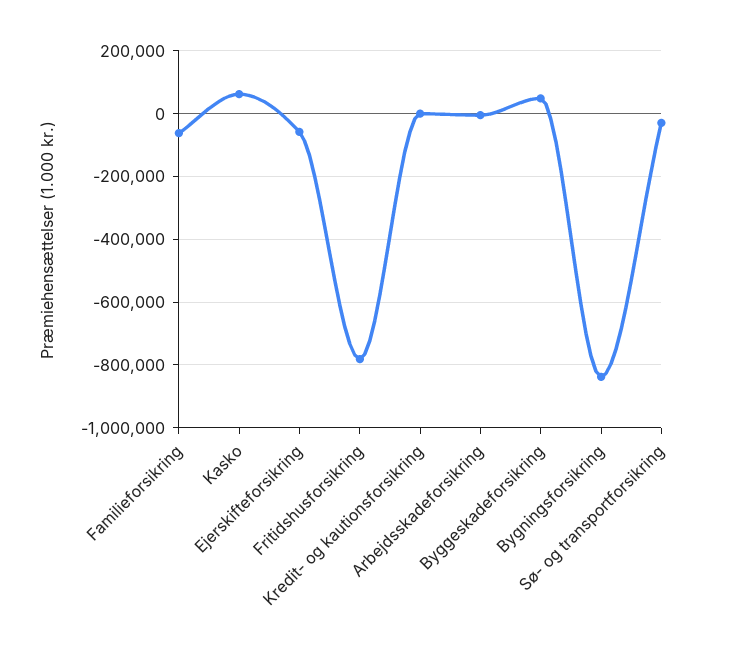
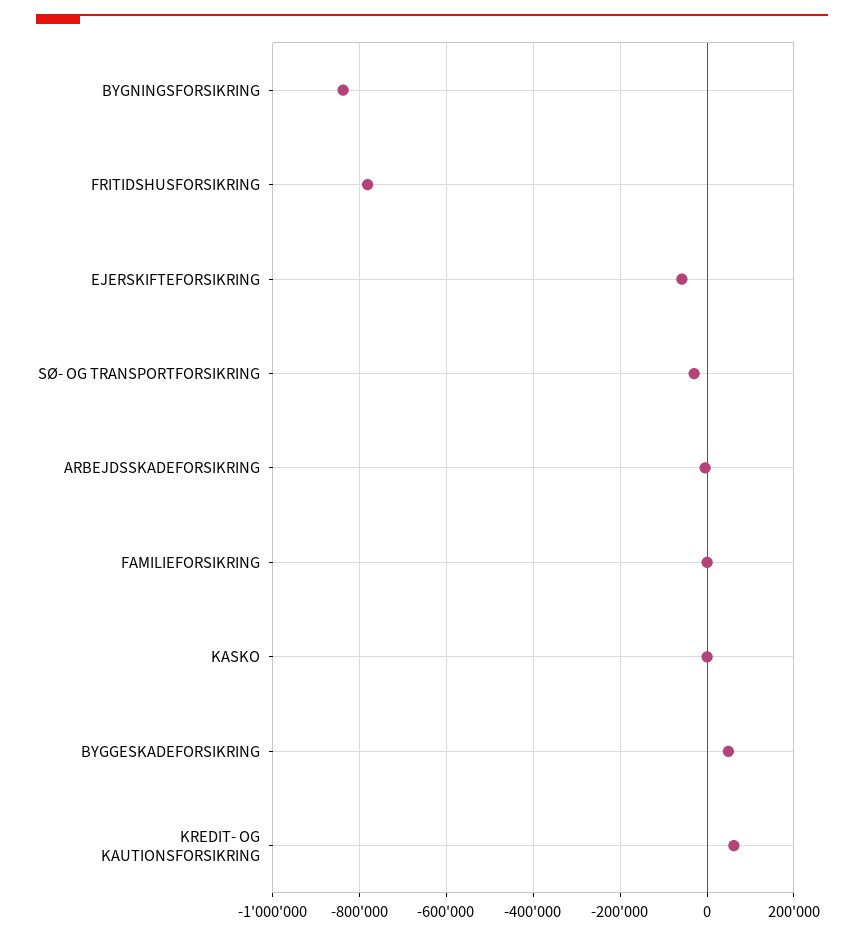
  {
-   "Familieforsikring": -60000,
+   "Familieforsikring": 0,
-   "Kasko": 60000,
+   "Kasko": 0,
    "Ejerskifteforsikring": -60000,
    "Fritidshusforsikring": -780000,
-   "Kredit- og kautionsforsikring": 0,
+   "Kredit- og kautionsforsikring": 60000,
    "Arbejdsskadeforsikring": 0,
    "Byggeskadeforsikring": 40000,
    "Bygningsforsikring": -840000,
    "Sø- og transportforsikring": -20000
  }

